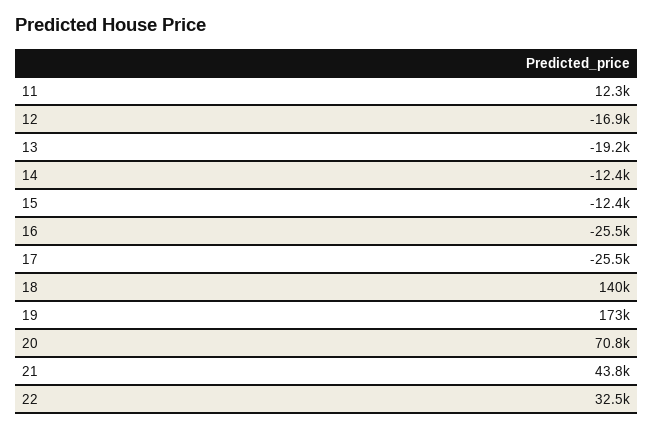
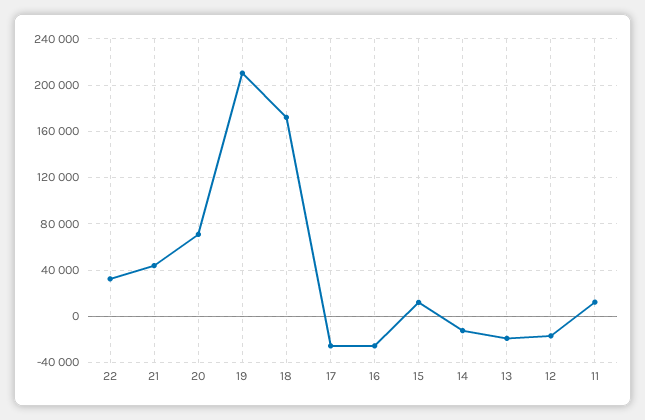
  {
    "11": 12300,
    "12": -16900,
    "13": -19200,
    "14": -12400,
-   "15": -12400,
+   "15": 10000,
    "16": -25500,
    "17": -25500,
-   "18": 140000,
+   "18": 170000,
-   "19": 173000,
+   "19": 210000,
    "20": 70800,
    "21": 43800,
    "22": 32500
  }

